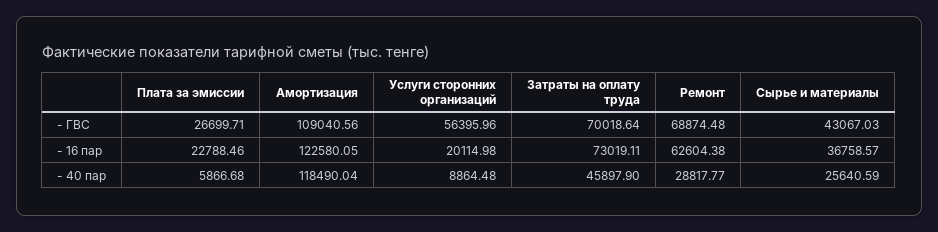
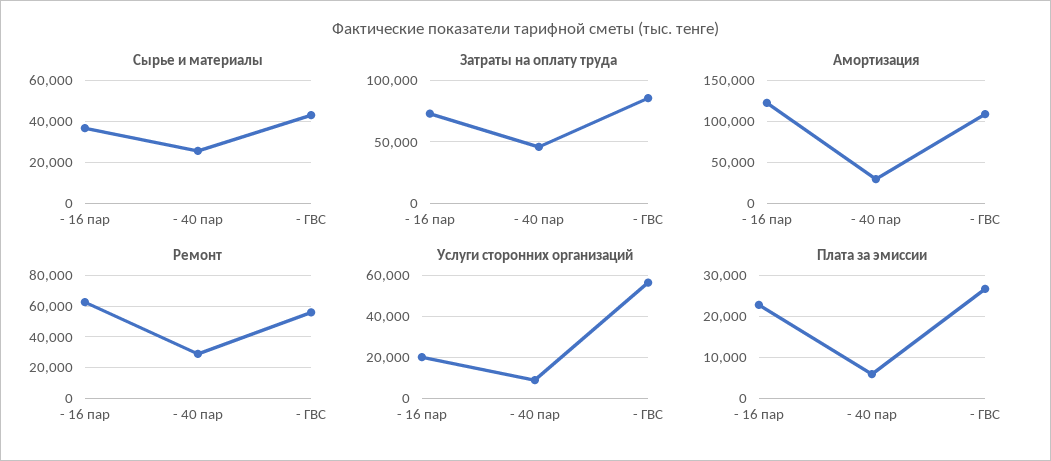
  {
    "Плата за эмиссии": {
      "- ГВС": 26699.71,
      "- 16 пар": 22788.46,
      "- 40 пар": 5866.68
    },
    "Амортизация": {
      "- ГВС": 109040.56,
      "- 16 пар": 122580.05,
-     "- 40 пар": 118490.04
+     "- 40 пар": 30000
    },
    "Услуги сторонних организаций": {
      "- ГВС": 56395.96,
      "- 16 пар": 20114.98,
      "- 40 пар": 8864.48
    },
    "Затраты на оплату труда": {
-     "- ГВС": 70018.64,
+     "- ГВС": 85000,
      "- 16 пар": 73019.11,
      "- 40 пар": 45897.9
    },
    "Ремонт": {
-     "- ГВС": 68874.48,
+     "- ГВС": 55000,
      "- 16 пар": 62604.38,
      "- 40 пар": 28817.77
    },
    "Сырье и материалы": {
      "- ГВС": 43067.03,
      "- 16 пар": 36758.57,
      "- 40 пар": 25640.59
    }
  }

